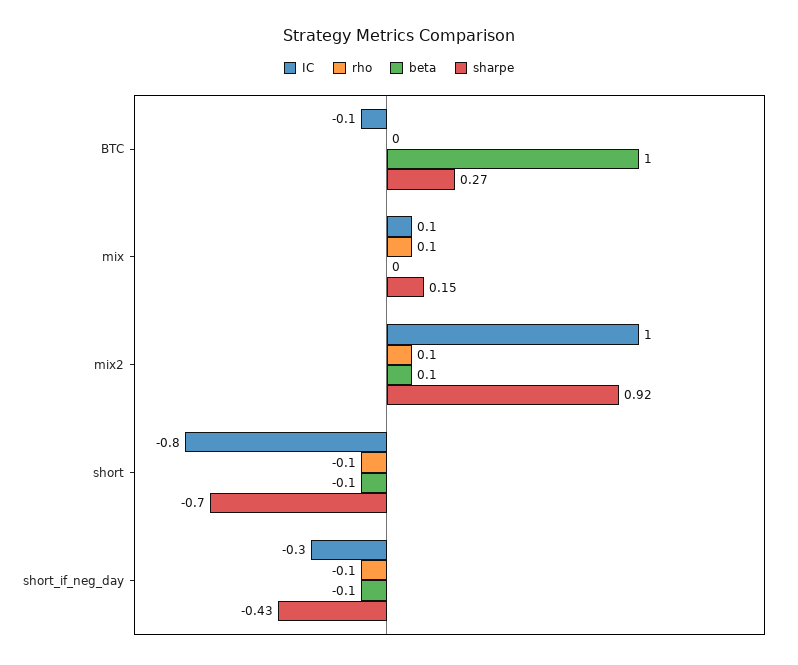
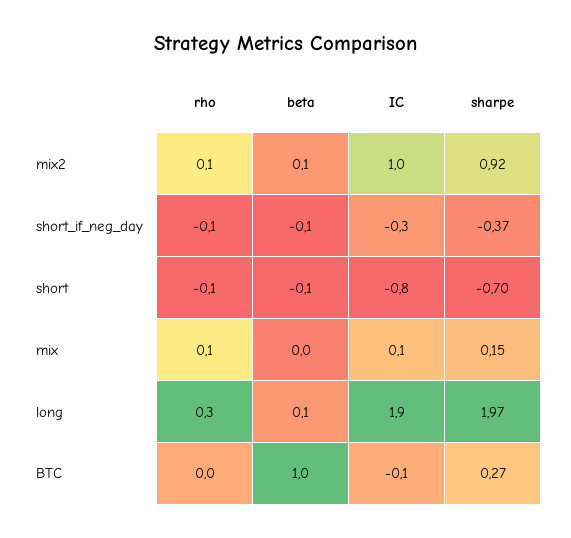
  {
    "IC": {
      "BTC": -0.1,
      "mix": 0.1,
      "mix2": 1,
      "short": -0.8,
-     "short_if_neg_day": -0.3
+     "short_if_neg_day": -0.3,
+     "long": 1.9
    },
    "rho": {
      "BTC": 0,
      "mix": 0.1,
      "mix2": 0.1,
      "short": -0.1,
-     "short_if_neg_day": -0.1
+     "short_if_neg_day": -0.1,
+     "long": 0.3
    },
    "beta": {
      "BTC": 1,
      "mix": 0,
      "mix2": 0.1,
      "short": -0.1,
-     "short_if_neg_day": -0.1
+     "short_if_neg_day": -0.1,
+     "long": 0.1
    },
    "sharpe": {
      "BTC": 0.27,
      "mix": 0.15,
      "mix2": 0.92,
      "short": -0.7,
-     "short_if_neg_day": -0.43
+     "short_if_neg_day": -0.37,
+     "long": 1.97
    }
  }

